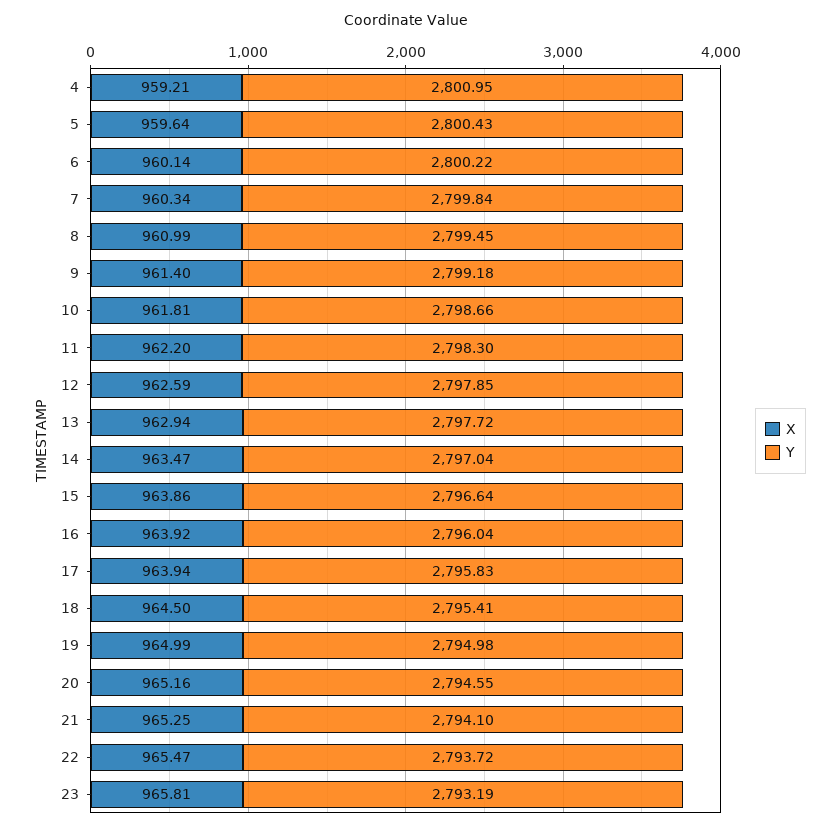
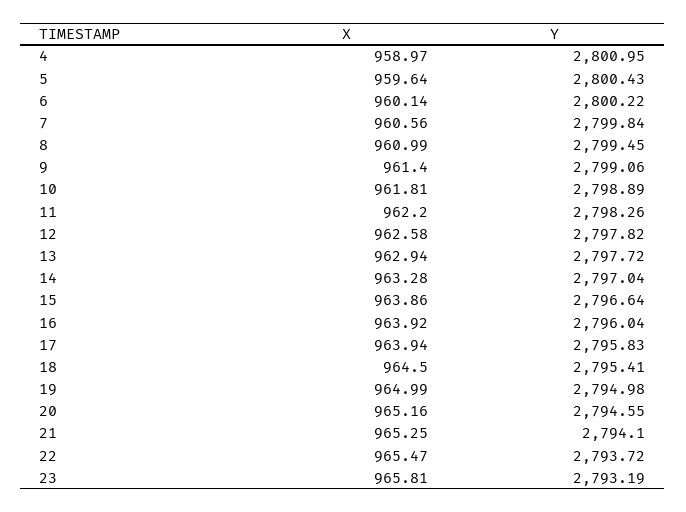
  {
    "X": {
-     "4": 959.21,
+     "4": 958.97,
      "5": 959.64,
      "6": 960.14,
-     "7": 960.34,
+     "7": 960.56,
      "8": 960.99,
      "9": 961.4,
      "10": 961.81,
      "11": 962.2,
-     "12": 962.59,
+     "12": 962.58,
      "13": 962.94,
-     "14": 963.47,
+     "14": 963.28,
      "15": 963.86,
      "16": 963.92,
      "17": 963.94,
      "18": 964.5,
      "19": 964.99,
      "20": 965.16,
      "21": 965.25,
      "22": 965.47,
      "23": 965.81
    },
    "Y": {
      "4": 2800.95,
      "5": 2800.43,
      "6": 2800.22,
      "7": 2799.84,
      "8": 2799.45,
-     "9": 2799.18,
+     "9": 2799.06,
-     "10": 2798.66,
+     "10": 2798.89,
-     "11": 2798.3,
+     "11": 2798.26,
-     "12": 2797.85,
+     "12": 2797.82,
      "13": 2797.72,
      "14": 2797.04,
      "15": 2796.64,
      "16": 2796.04,
      "17": 2795.83,
      "18": 2795.41,
      "19": 2794.98,
      "20": 2794.55,
      "21": 2794.1,
      "22": 2793.72,
      "23": 2793.19
    }
  }

